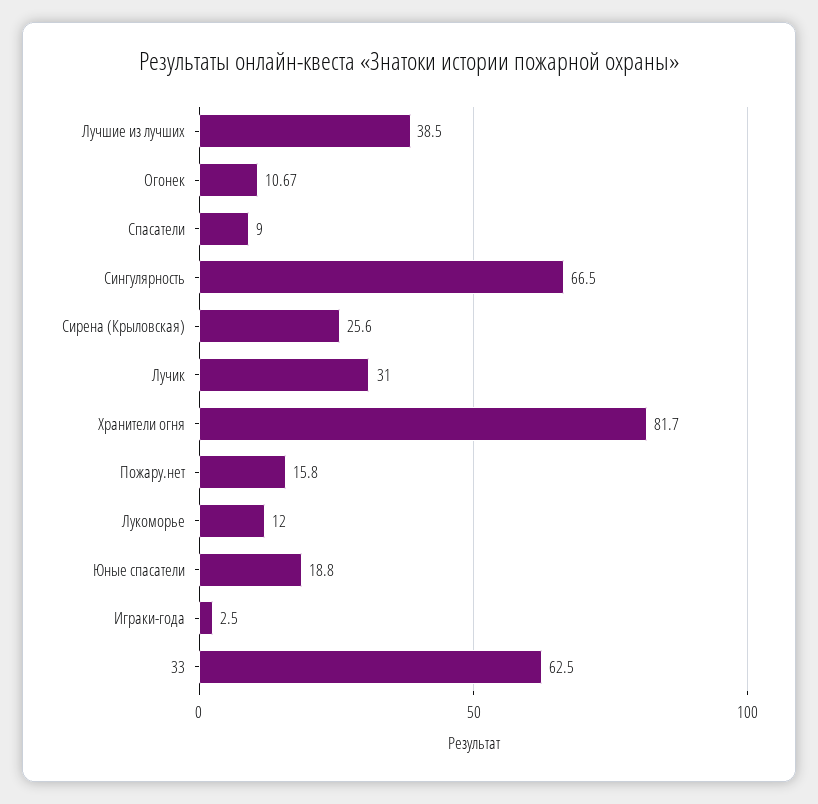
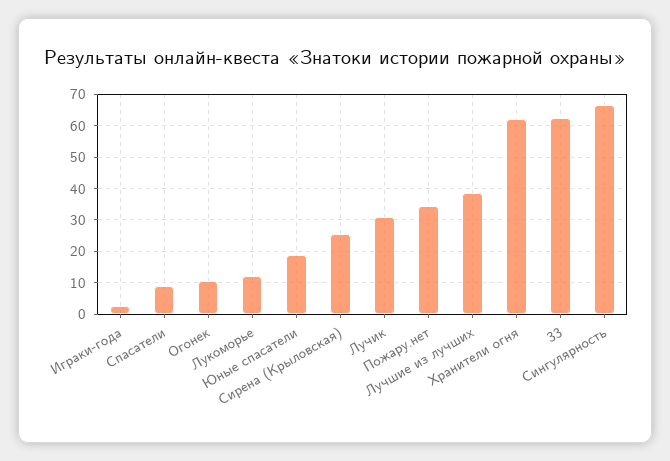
  {
    "Лучшие из лучших": 38.5,
    "Огонек": 10.67,
    "Спасатели": 9,
    "Сингулярность": 66.5,
    "Сирена (Крыловская)": 25.6,
    "Лучик": 31,
-   "Хранители огня": 81.7,
+   "Хранители огня": 62,
-   "Пожару.нет": 15.8,
+   "Пожару.нет": 34,
    "Лукоморье": 12,
    "Юные спасатели": 18.8,
    "Играки-года": 2.5,
    "33": 62.5
  }

